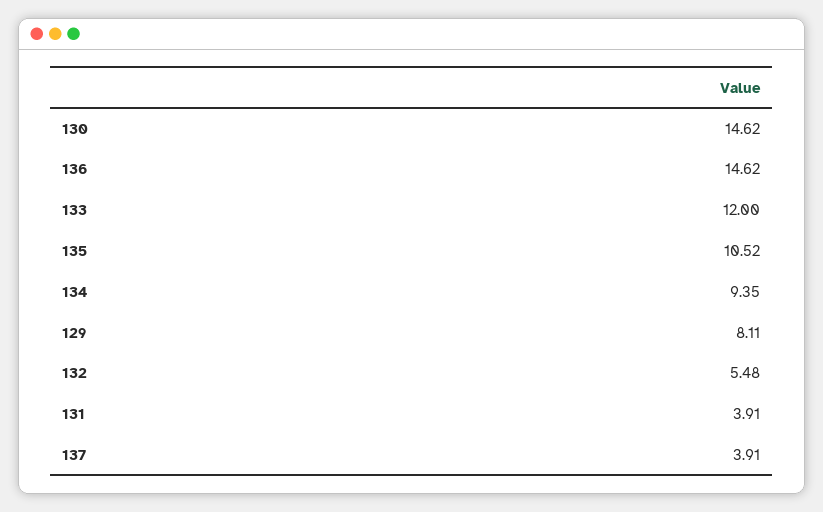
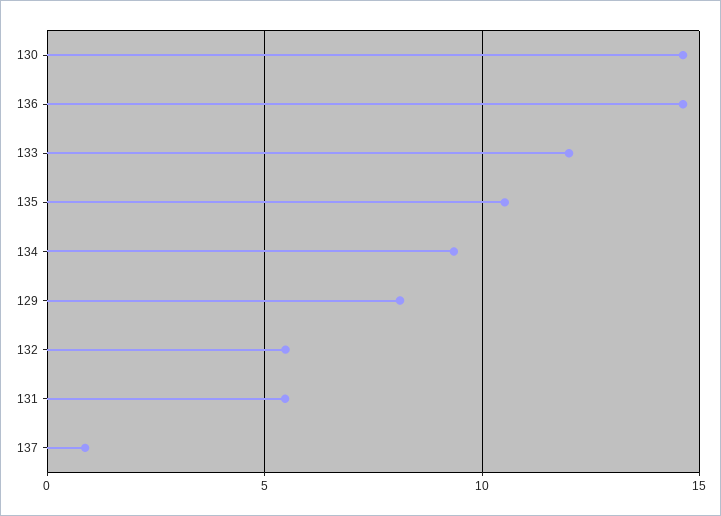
  {
    "130": 14.62,
    "136": 14.62,
    "133": 12,
    "135": 10.52,
    "134": 9.35,
    "129": 8.11,
    "132": 5.48,
-   "131": 3.91,
+   "131": 5.5,
-   "137": 3.91
+   "137": 1
  }

